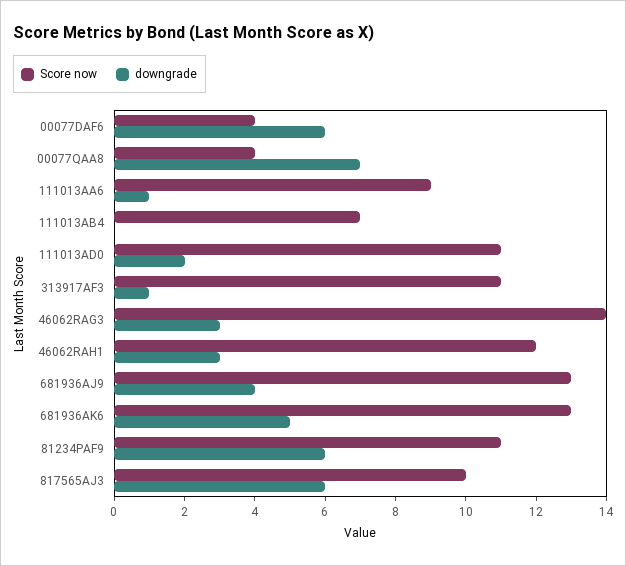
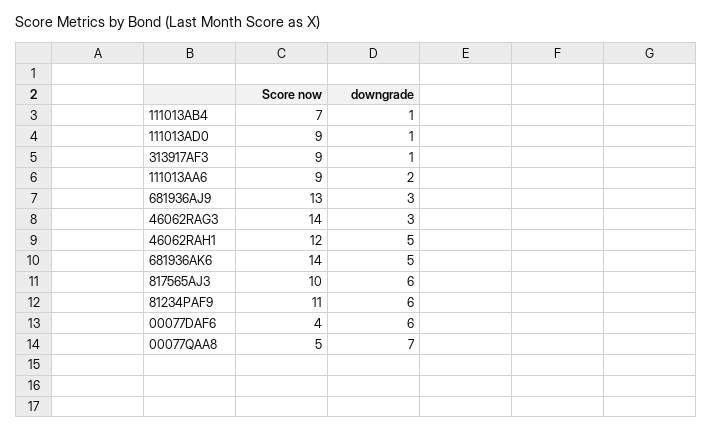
  {
    "Score now": {
      "00077DAF6": 4,
-     "00077QAA8": 4,
+     "00077QAA8": 5,
      "111013AA6": 9,
      "111013AB4": 7,
-     "111013AD0": 11,
+     "111013AD0": 9,
-     "313917AF3": 11,
+     "313917AF3": 9,
      "46062RAG3": 14,
      "46062RAH1": 12,
      "681936AJ9": 13,
-     "681936AK6": 13,
+     "681936AK6": 14,
      "81234PAF9": 11,
      "817565AJ3": 10
    },
    "downgrade": {
      "00077DAF6": 6,
      "00077QAA8": 7,
-     "111013AA6": 1,
+     "111013AA6": 2,
-     "111013AB4": 0,
+     "111013AB4": 1,
-     "111013AD0": 2,
+     "111013AD0": 1,
      "313917AF3": 1,
      "46062RAG3": 3,
-     "46062RAH1": 3,
+     "46062RAH1": 5,
-     "681936AJ9": 4,
+     "681936AJ9": 3,
      "681936AK6": 5,
      "81234PAF9": 6,
      "817565AJ3": 6
    }
  }

